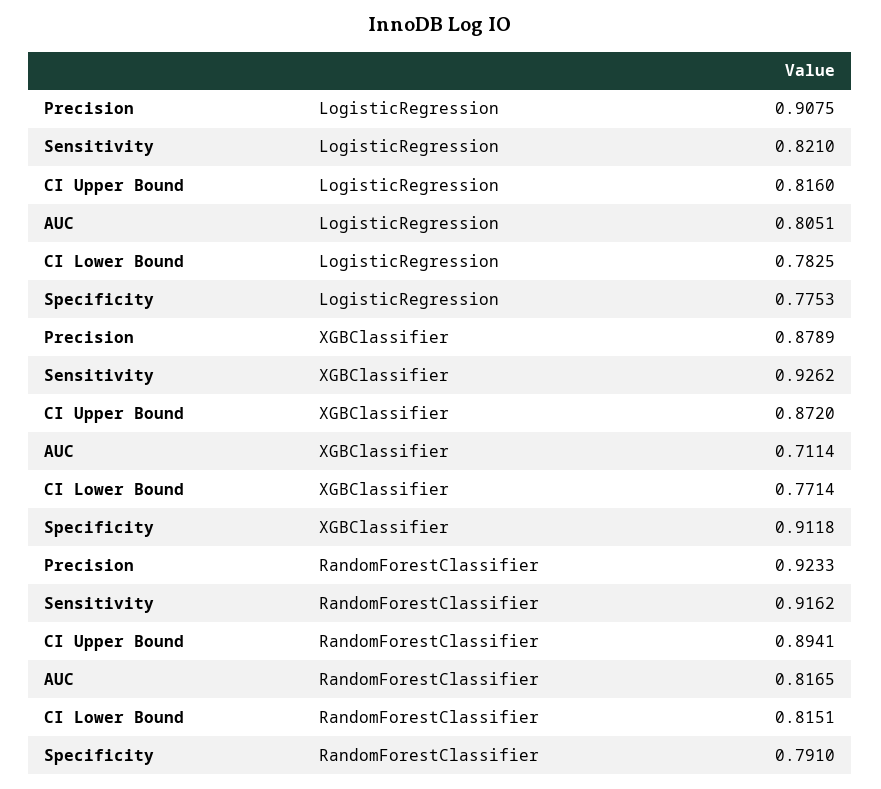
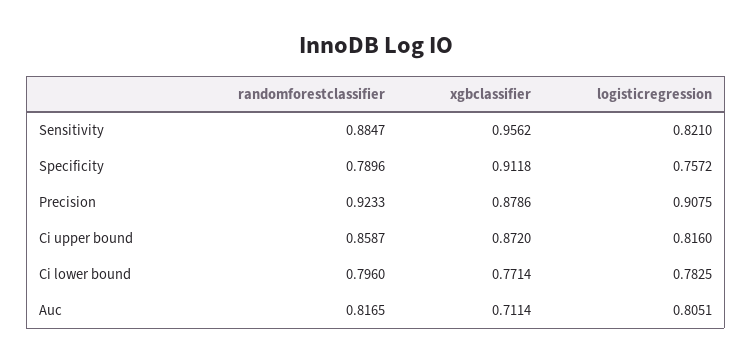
  {
    "Precision": {
      "LogisticRegression": 0.9075,
-     "XGBClassifier": 0.8789,
+     "XGBClassifier": 0.8786,
      "RandomForestClassifier": 0.9233
    },
    "Sensitivity": {
      "LogisticRegression": 0.821,
-     "XGBClassifier": 0.9262,
+     "XGBClassifier": 0.9562,
-     "RandomForestClassifier": 0.9162
+     "RandomForestClassifier": 0.8847
    },
    "CI Upper Bound": {
      "LogisticRegression": 0.816,
      "XGBClassifier": 0.872,
-     "RandomForestClassifier": 0.8941
+     "RandomForestClassifier": 0.8587
    },
    "AUC": {
      "LogisticRegression": 0.8051,
      "XGBClassifier": 0.7114,
      "RandomForestClassifier": 0.8165
    },
    "CI Lower Bound": {
      "LogisticRegression": 0.7825,
      "XGBClassifier": 0.7714,
-     "RandomForestClassifier": 0.8151
+     "RandomForestClassifier": 0.796
    },
    "Specificity": {
-     "LogisticRegression": 0.7753,
+     "LogisticRegression": 0.7572,
      "XGBClassifier": 0.9118,
-     "RandomForestClassifier": 0.791
+     "RandomForestClassifier": 0.7896
    }
  }

